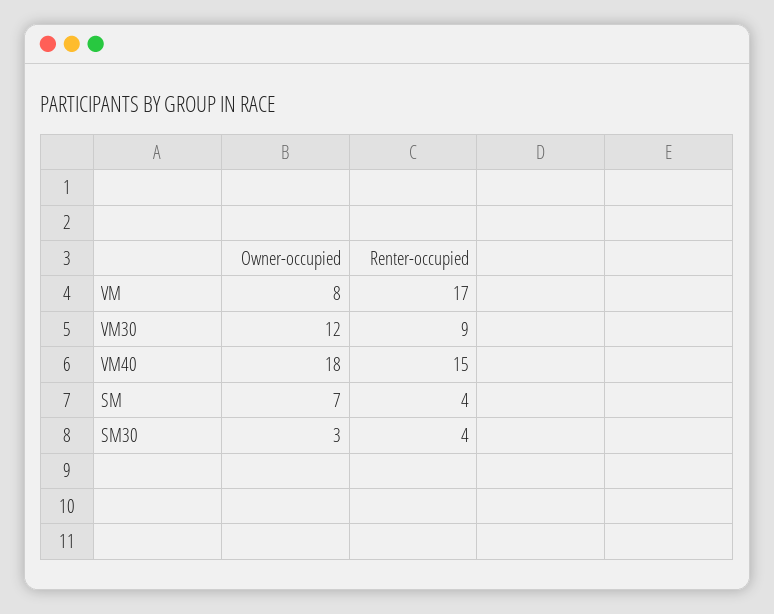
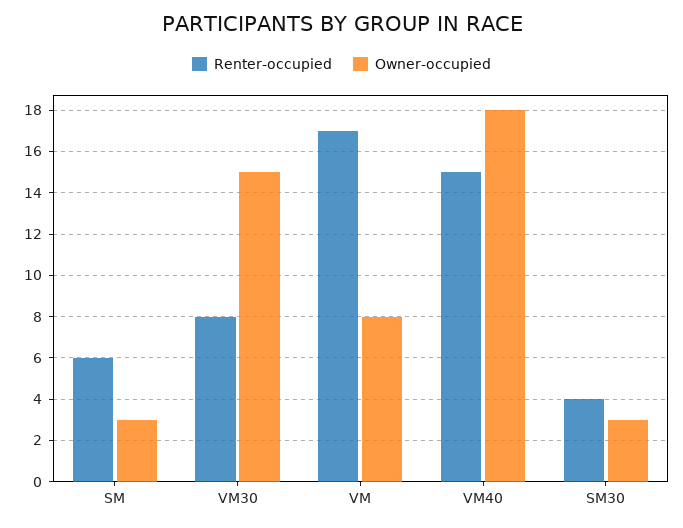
  {
    "Owner-occupied": {
      "VM": 8,
-     "VM30": 12,
+     "VM30": 15,
      "VM40": 18,
-     "SM": 7,
+     "SM": 3,
      "SM30": 3
    },
    "Renter-occupied": {
      "VM": 17,
-     "VM30": 9,
+     "VM30": 8,
      "VM40": 15,
-     "SM": 4,
+     "SM": 6,
      "SM30": 4
    }
  }

